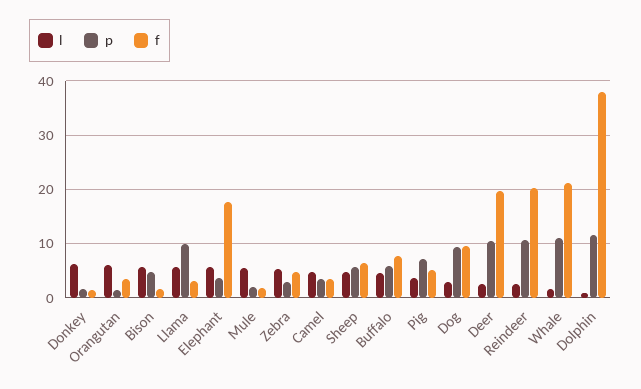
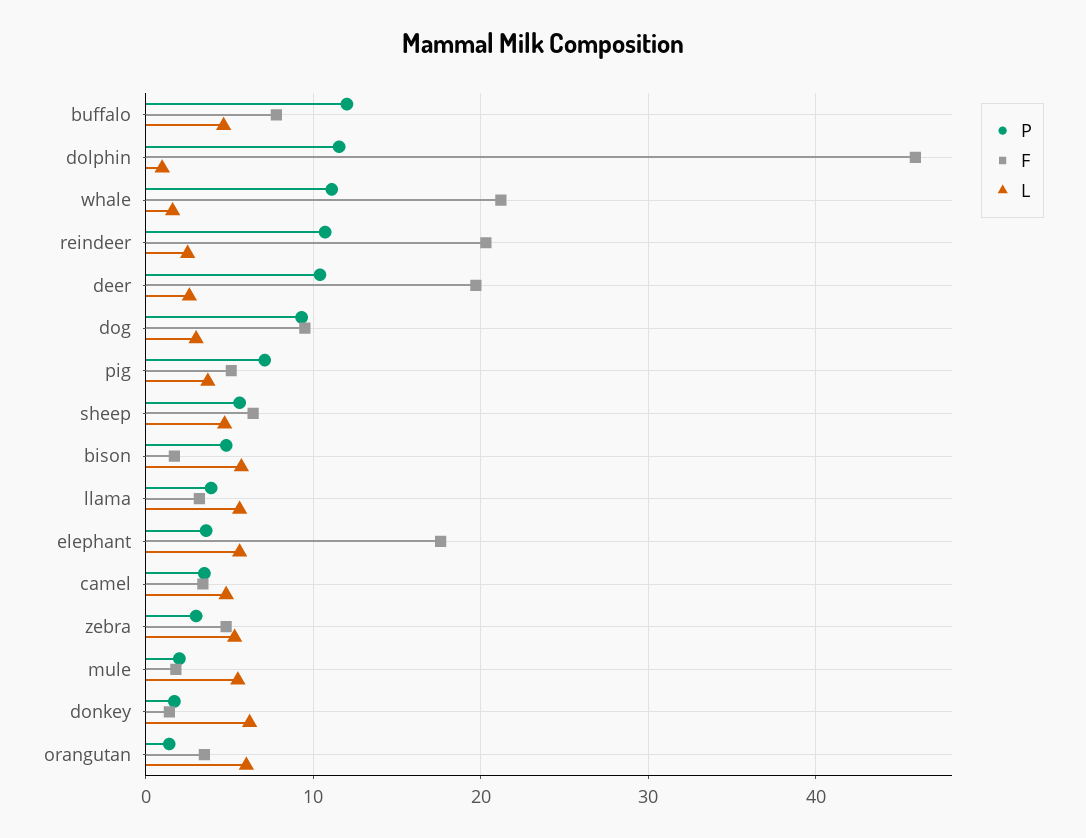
  {
    "l": {
      "Donkey": 6,
      "Orangutan": 6,
      "Bison": 6,
      "Llama": 6,
      "Elephant": 6,
      "Mule": 6,
      "Zebra": 5,
      "Camel": 5,
      "Sheep": 5,
      "Buffalo": 5,
      "Pig": 4,
      "Dog": 3,
      "Deer": 3,
      "Reindeer": 3,
      "Whale": 2,
      "Dolphin": 1
    },
    "p": {
      "Donkey": 2,
      "Orangutan": 1,
      "Bison": 5,
-     "Llama": 10,
+     "Llama": 4,
      "Elephant": 4,
      "Mule": 2,
      "Zebra": 3,
      "Camel": 4,
      "Sheep": 6,
-     "Buffalo": 6,
+     "Buffalo": 12,
      "Pig": 7,
      "Dog": 9,
      "Deer": 10,
      "Reindeer": 11,
      "Whale": 11,
      "Dolphin": 12
    },
    "f": {
      "Donkey": 1,
      "Orangutan": 4,
      "Bison": 2,
      "Llama": 3,
      "Elephant": 18,
      "Mule": 2,
      "Zebra": 5,
      "Camel": 3,
      "Sheep": 6,
      "Buffalo": 8,
      "Pig": 5,
      "Dog": 10,
      "Deer": 20,
      "Reindeer": 20,
      "Whale": 21,
-     "Dolphin": 38
+     "Dolphin": 46
    }
  }

